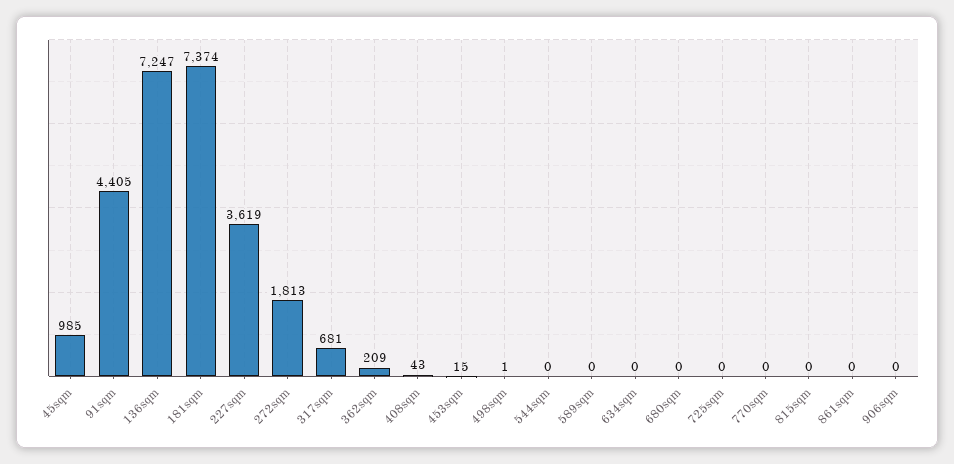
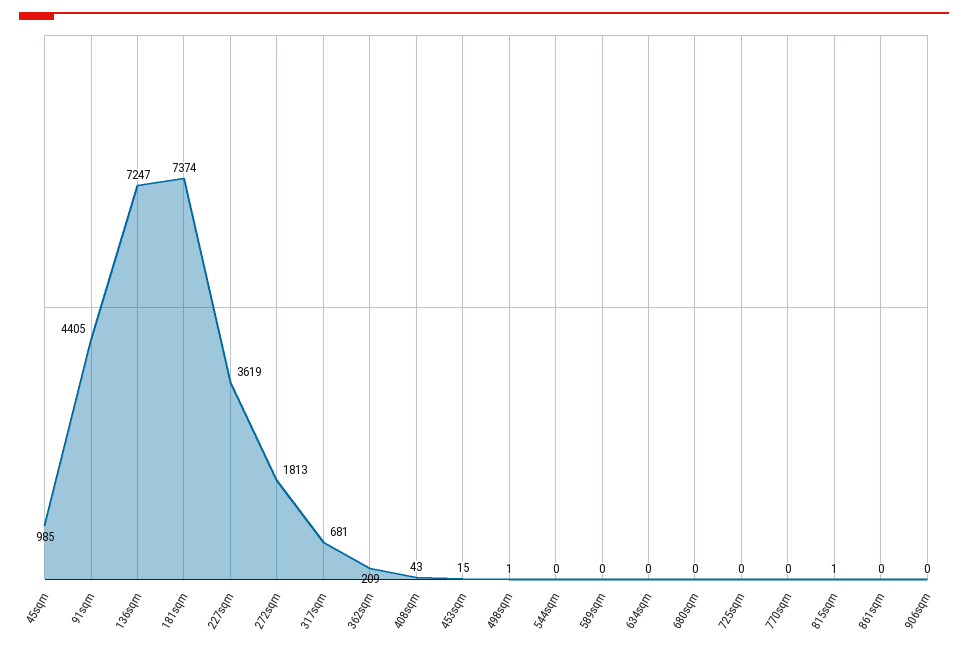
  {
    "45sqm": 985,
    "91sqm": 4405,
    "136sqm": 7247,
    "181sqm": 7374,
    "227sqm": 3619,
    "272sqm": 1813,
    "317sqm": 681,
    "362sqm": 209,
    "408sqm": 43,
    "453sqm": 15,
    "498sqm": 1,
    "544sqm": 0,
    "589sqm": 0,
    "634sqm": 0,
    "680sqm": 0,
    "725sqm": 0,
    "770sqm": 0,
-   "815sqm": 0,
+   "815sqm": 1,
    "861sqm": 0,
    "906sqm": 0
  }

